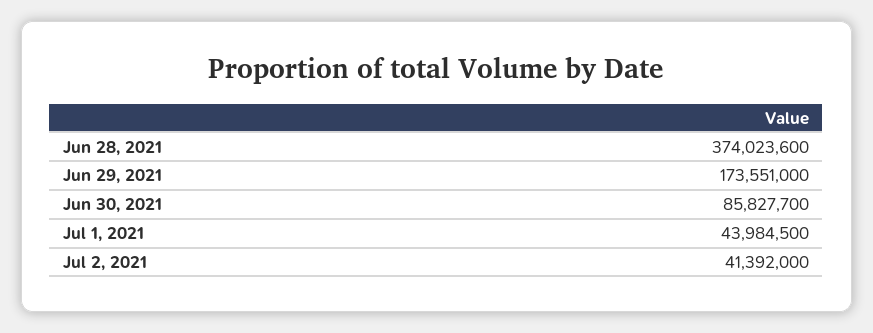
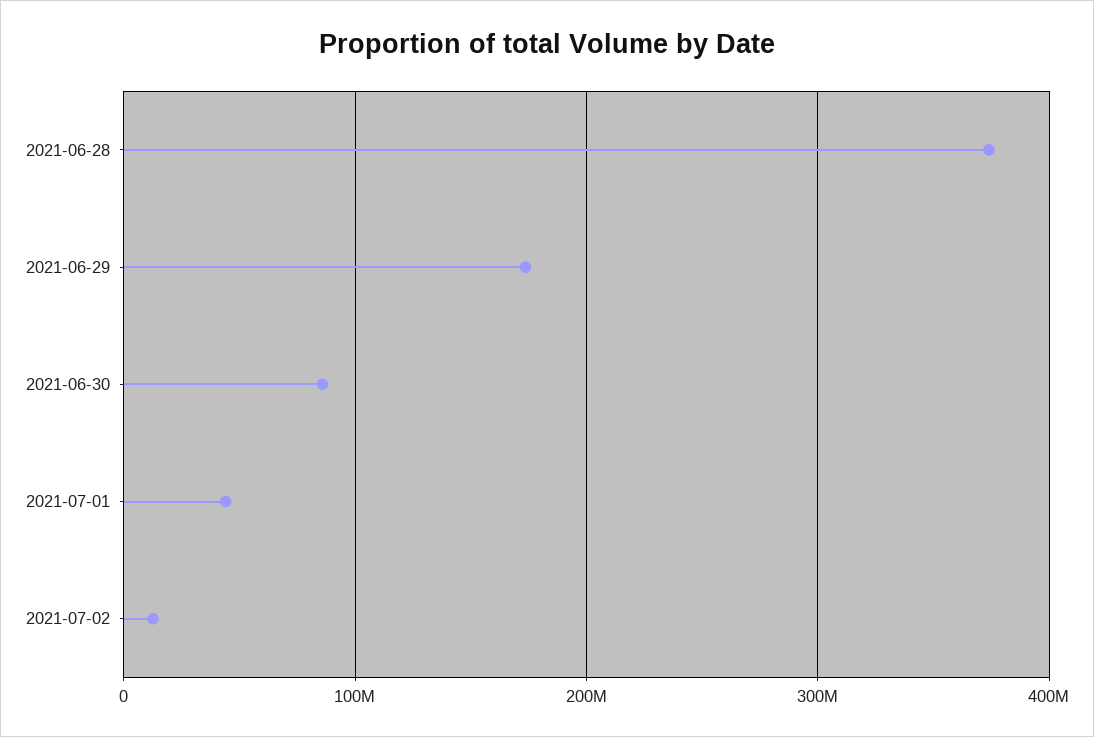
  {
    "Jun 28, 2021": 374023600,
    "Jun 29, 2021": 173551000,
    "Jun 30, 2021": 85827700,
    "Jul 1, 2021": 43984500,
-   "Jul 2, 2021": 41392000
+   "Jul 2, 2021": 10000000
  }

